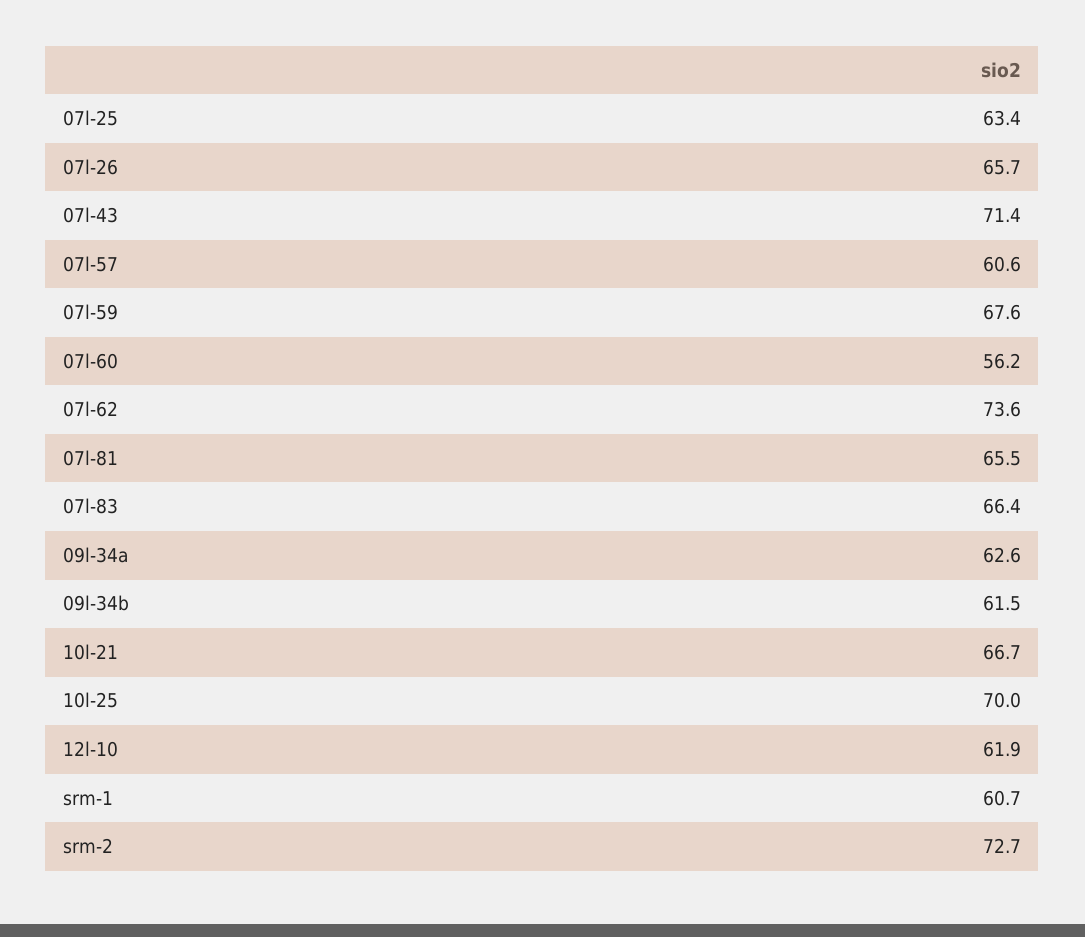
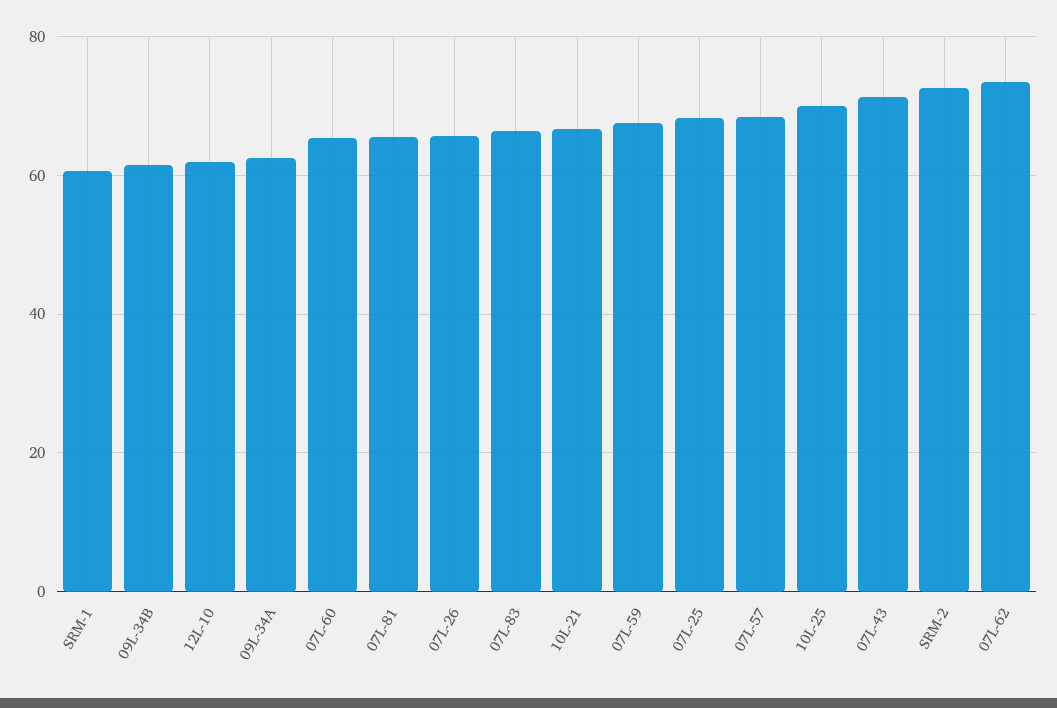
  {
-   "07l-25": 63.4,
+   "07l-25": 68,
    "07l-26": 65.7,
    "07l-43": 71.4,
-   "07l-57": 60.6,
+   "07l-57": 68,
    "07l-59": 67.6,
-   "07l-60": 56.2,
+   "07l-60": 66,
    "07l-62": 73.6,
    "07l-81": 65.5,
    "07l-83": 66.4,
    "09l-34a": 62.6,
    "09l-34b": 61.5,
    "10l-21": 66.7,
    "10l-25": 70,
    "12l-10": 61.9,
    "srm-1": 60.7,
    "srm-2": 72.7
  }

